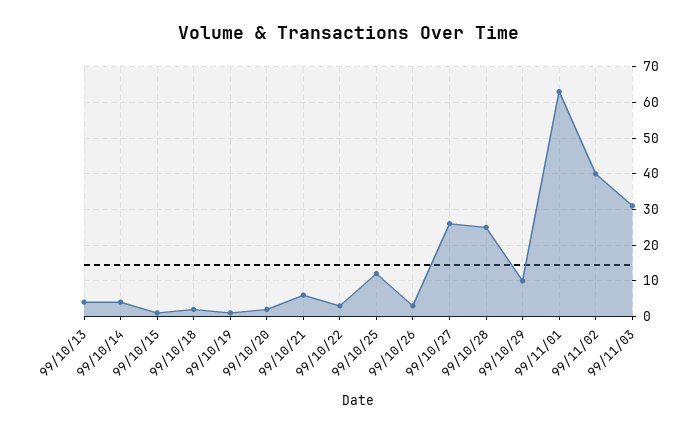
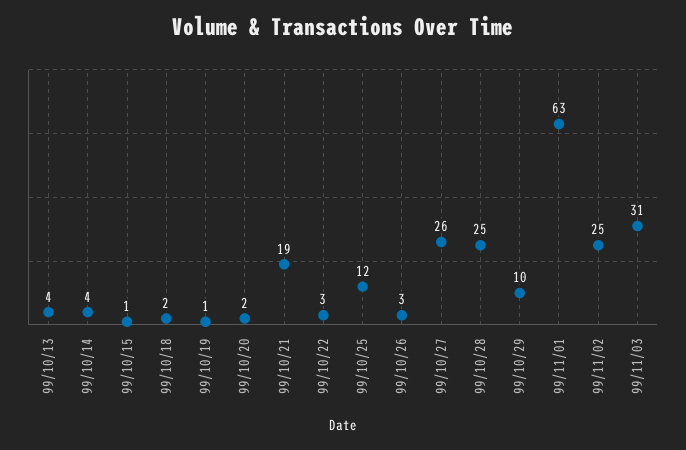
  {
    "99/10/13": 4,
    "99/10/14": 4,
    "99/10/15": 1,
    "99/10/18": 2,
    "99/10/19": 1,
    "99/10/20": 2,
-   "99/10/21": 5,
+   "99/10/21": 19,
    "99/10/22": 3,
    "99/10/25": 12,
    "99/10/26": 3,
    "99/10/27": 26,
    "99/10/28": 25,
    "99/10/29": 10,
    "99/11/01": 63,
-   "99/11/02": 40,
+   "99/11/02": 25,
    "99/11/03": 31
  }

